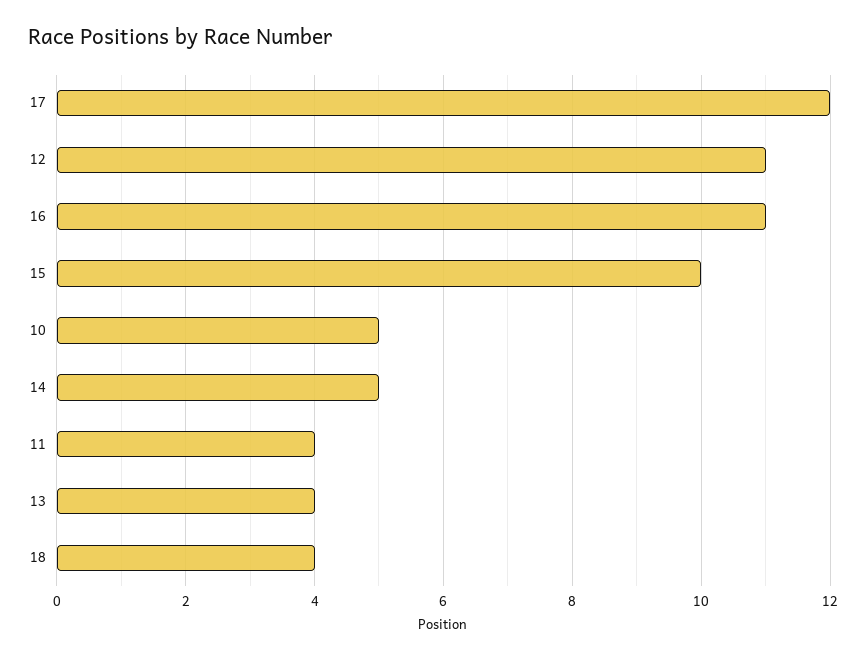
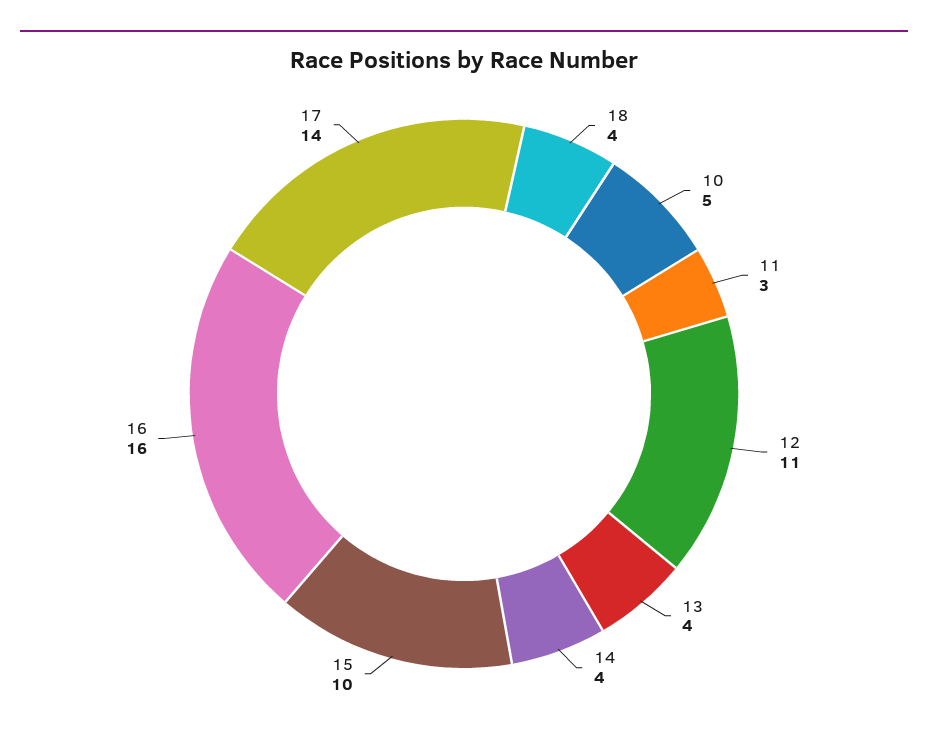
  {
-   "17": 12,
+   "17": 14,
    "12": 11,
-   "16": 11,
+   "16": 16,
    "15": 10,
    "10": 5,
-   "14": 5,
+   "14": 4,
-   "11": 4,
+   "11": 3,
    "13": 4,
    "18": 4
  }

